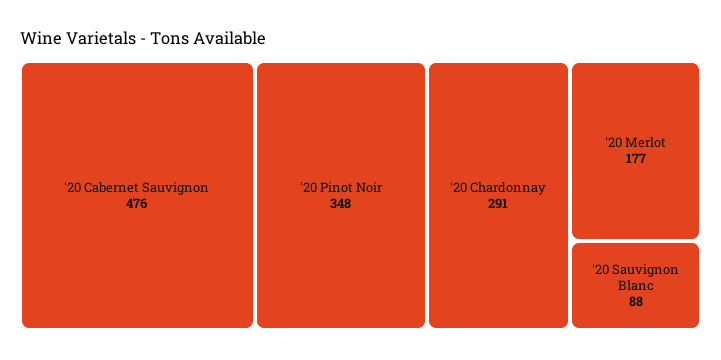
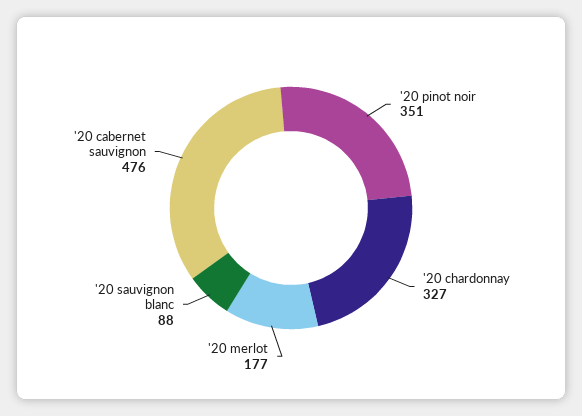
  {
    "'20 Cabernet Sauvignon": 476,
-   "'20 Pinot Noir": 348,
+   "'20 Pinot Noir": 351,
-   "'20 Chardonnay": 291,
+   "'20 Chardonnay": 327,
    "'20 Merlot": 177,
    "'20 Sauvignon Blanc": 88
  }

